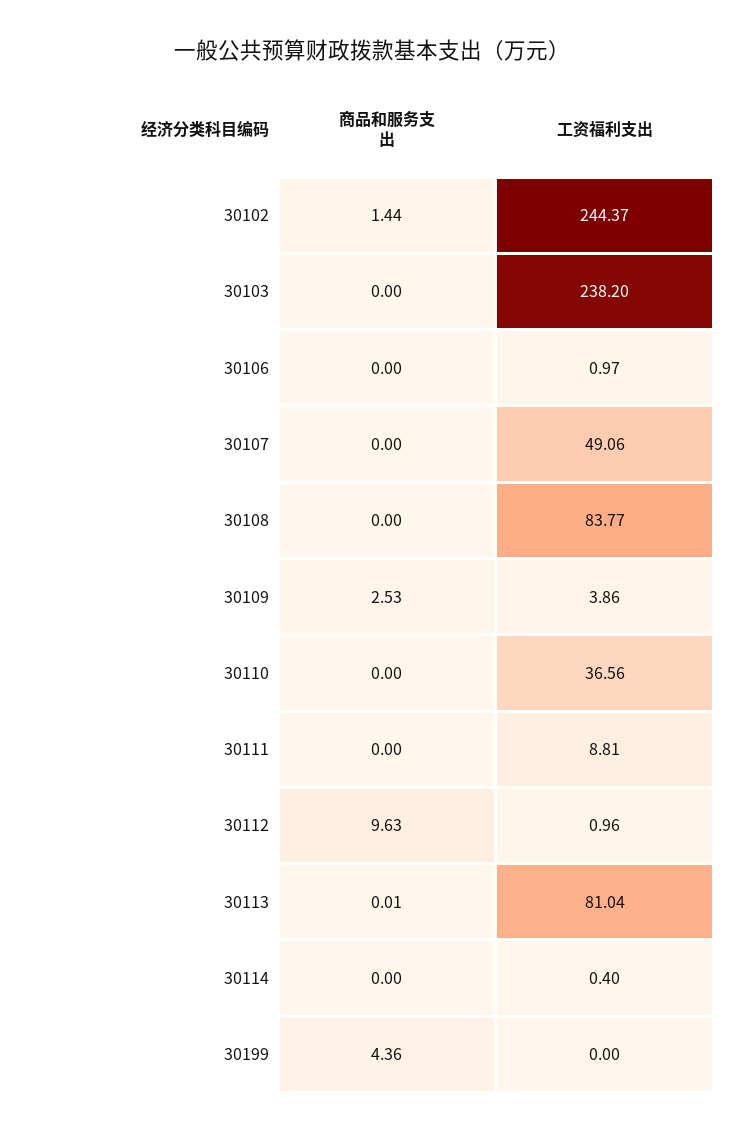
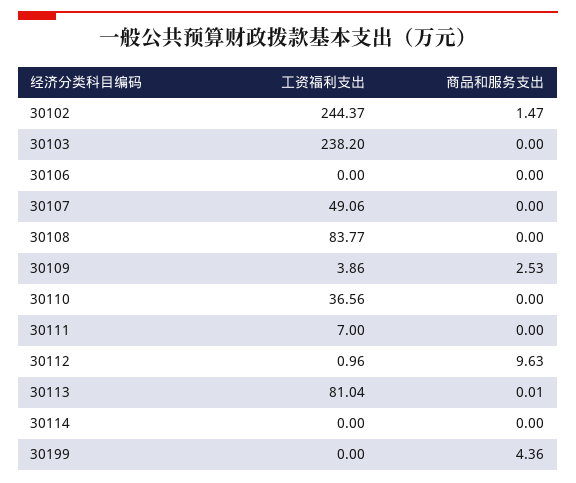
  {
    "商品和服务支出": {
-     "30102": 1.44,
+     "30102": 1.47,
      "30103": 0,
      "30106": 0,
      "30107": 0,
      "30108": 0,
      "30109": 2.53,
      "30110": 0,
      "30111": 0,
      "30112": 9.63,
      "30113": 0.01,
      "30114": 0,
      "30199": 4.36
    },
    "工资福利支出": {
      "30102": 244.37,
      "30103": 238.2,
-     "30106": 0.97,
+     "30106": 0,
      "30107": 49.06,
      "30108": 83.77,
      "30109": 3.86,
      "30110": 36.56,
-     "30111": 8.81,
+     "30111": 7,
      "30112": 0.96,
      "30113": 81.04,
-     "30114": 0.4,
+     "30114": 0,
      "30199": 0
    }
  }

